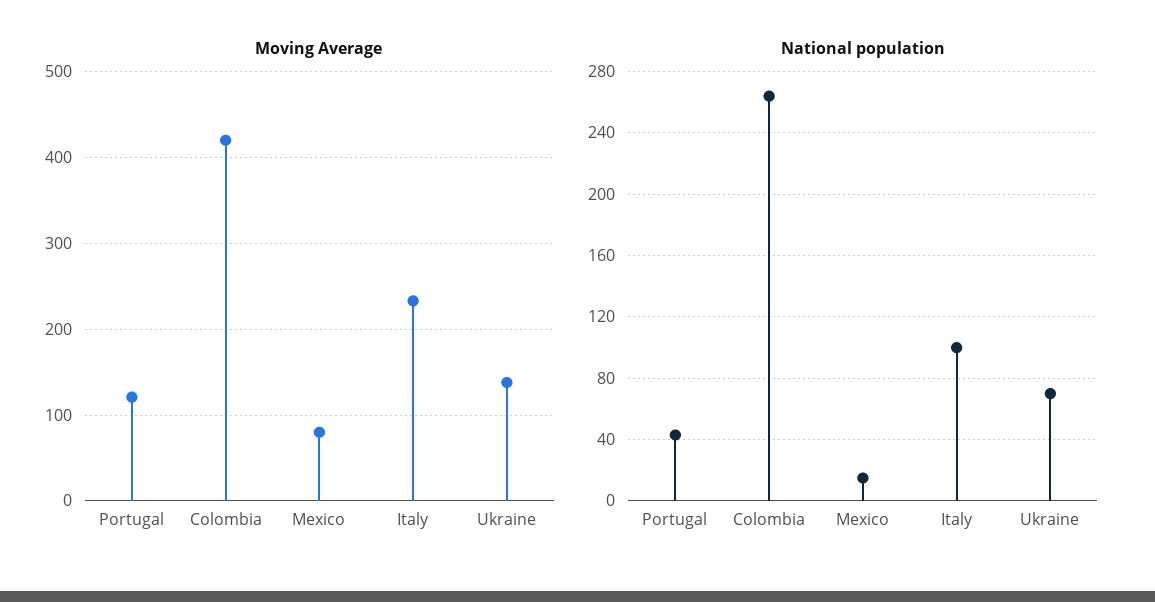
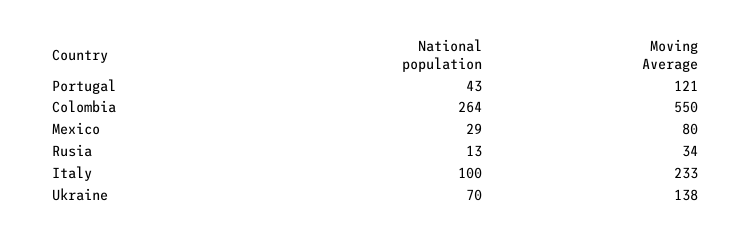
  {
    "Moving Average": {
      "Portugal": 121,
-     "Colombia": 420,
+     "Colombia": 550,
      "Mexico": 80,
      "Italy": 233,
-     "Ukraine": 138
+     "Ukraine": 138,
+     "Rusia": 34
    },
    "National population": {
      "Portugal": 43,
      "Colombia": 264,
-     "Mexico": 15,
+     "Mexico": 29,
      "Italy": 100,
-     "Ukraine": 70
+     "Ukraine": 70,
+     "Rusia": 13
    }
  }

